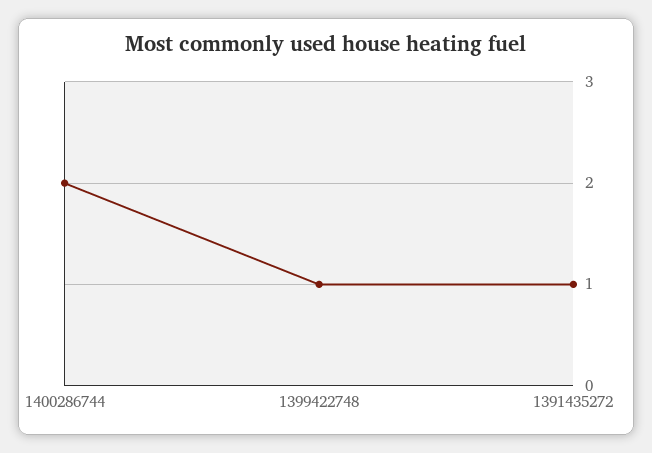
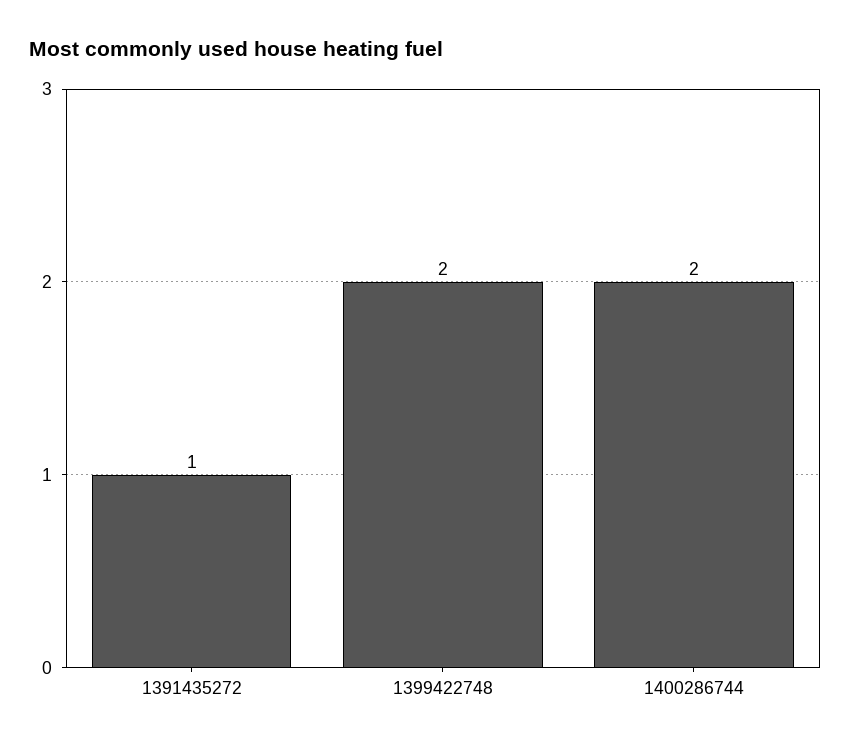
  {
    "1400286744": 2,
-   "1399422748": 1,
+   "1399422748": 2,
    "1391435272": 1
  }

